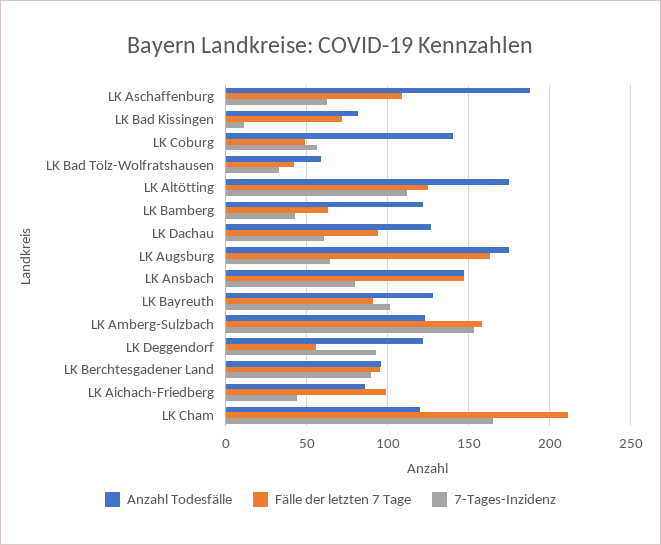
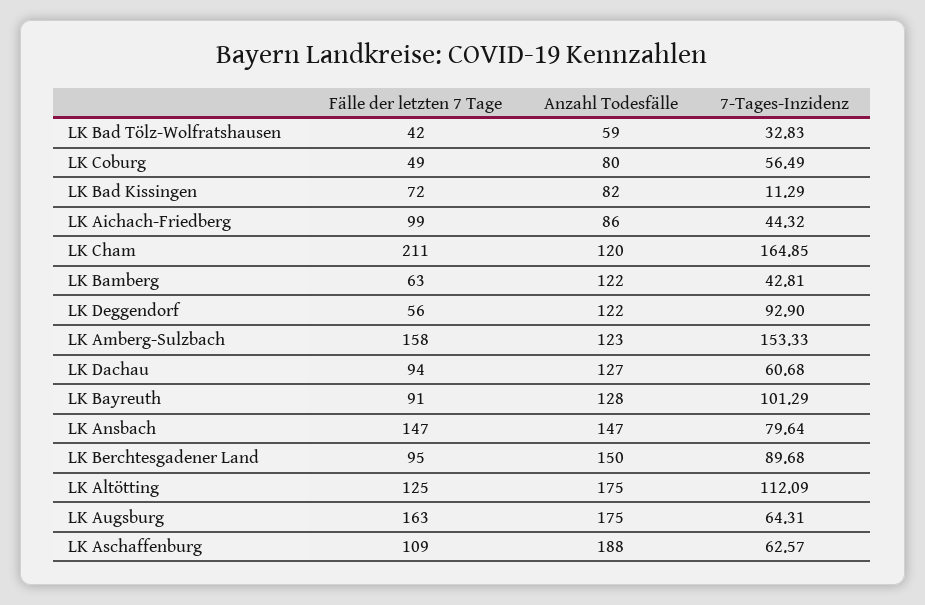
  {
    "Anzahl Todesfälle": {
      "LK Aschaffenburg": 188,
      "LK Bad Kissingen": 82,
-     "LK Coburg": 140,
+     "LK Coburg": 80,
      "LK Bad Tölz-Wolfratshausen": 59,
      "LK Altötting": 175,
      "LK Bamberg": 122,
      "LK Dachau": 127,
      "LK Augsburg": 175,
      "LK Ansbach": 147,
      "LK Bayreuth": 128,
      "LK Amberg-Sulzbach": 123,
      "LK Deggendorf": 122,
-     "LK Berchtesgadener Land": 95,
+     "LK Berchtesgadener Land": 150,
      "LK Aichach-Friedberg": 86,
      "LK Cham": 120
    },
    "Fälle der letzten 7 Tage": {
      "LK Aschaffenburg": 109,
      "LK Bad Kissingen": 72,
      "LK Coburg": 49,
      "LK Bad Tölz-Wolfratshausen": 42,
      "LK Altötting": 125,
      "LK Bamberg": 63,
      "LK Dachau": 94,
      "LK Augsburg": 163,
      "LK Ansbach": 147,
      "LK Bayreuth": 91,
      "LK Amberg-Sulzbach": 158,
      "LK Deggendorf": 56,
      "LK Berchtesgadener Land": 95,
      "LK Aichach-Friedberg": 99,
      "LK Cham": 211
    },
    "7-Tages-Inzidenz": {
      "LK Aschaffenburg": 62.57,
      "LK Bad Kissingen": 11.29,
      "LK Coburg": 56.49,
      "LK Bad Tölz-Wolfratshausen": 32.83,
      "LK Altötting": 112.09,
      "LK Bamberg": 42.81,
      "LK Dachau": 60.68,
      "LK Augsburg": 64.31,
      "LK Ansbach": 79.64,
      "LK Bayreuth": 101.29,
      "LK Amberg-Sulzbach": 153.33,
      "LK Deggendorf": 92.9,
      "LK Berchtesgadener Land": 89.68,
      "LK Aichach-Friedberg": 44.32,
      "LK Cham": 164.85
    }
  }

